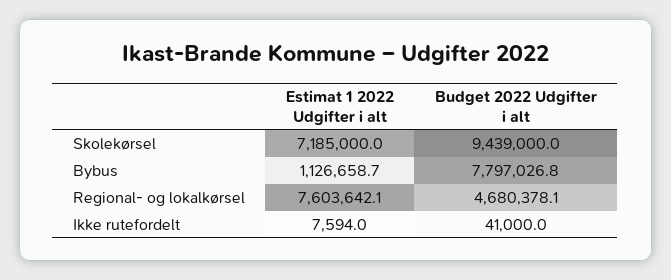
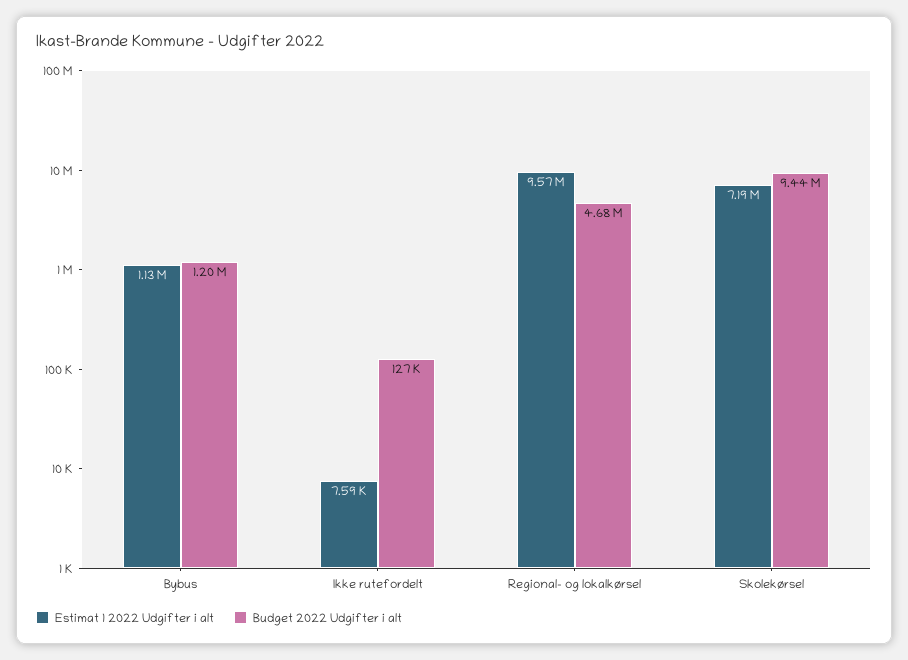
  {
    "Estimat 1 2022 Udgifter i alt": {
      "Skolekørsel": 7185000,
      "Bybus": 1126658.7,
-     "Regional- og lokalkørsel": 7603642.1,
+     "Regional- og lokalkørsel": 9570000,
      "Ikke rutefordelt": 7594
    },
    "Budget 2022 Udgifter i alt": {
      "Skolekørsel": 9439000,
-     "Bybus": 7797026.8,
+     "Bybus": 1200000,
      "Regional- og lokalkørsel": 4680378.1,
-     "Ikke rutefordelt": 41000
+     "Ikke rutefordelt": 127000
    }
  }

